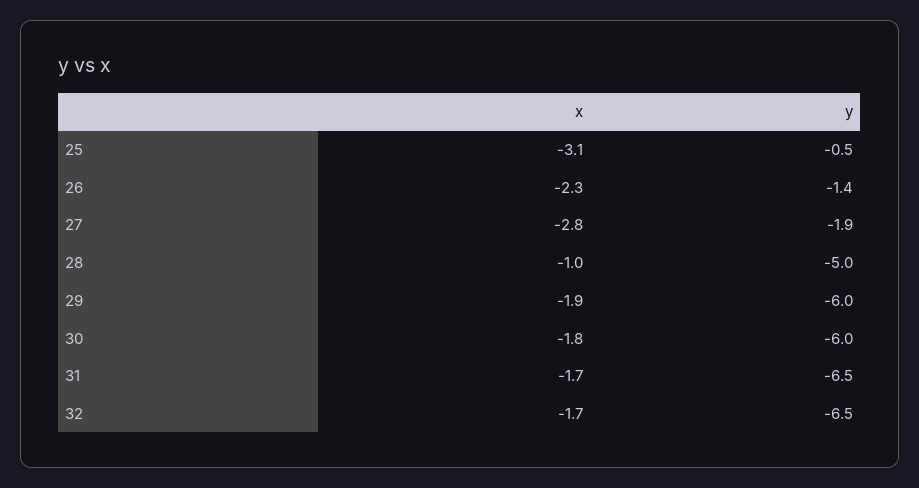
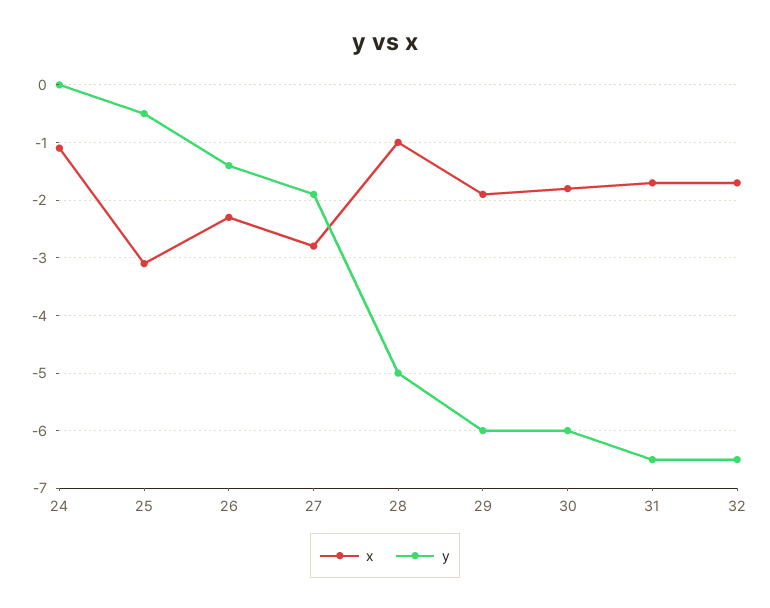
  {
    "x": {
      "25": -3.1,
      "26": -2.3,
      "27": -2.8,
      "28": -1,
      "29": -1.9,
      "30": -1.8,
      "31": -1.7,
-     "32": -1.7
+     "32": -1.7,
+     "24": -1
    },
    "y": {
      "25": -0.5,
      "26": -1.4,
      "27": -1.9,
      "28": -5,
      "29": -6,
      "30": -6,
      "31": -6.5,
-     "32": -6.5
+     "32": -6.5,
+     "24": 0
    }
  }

